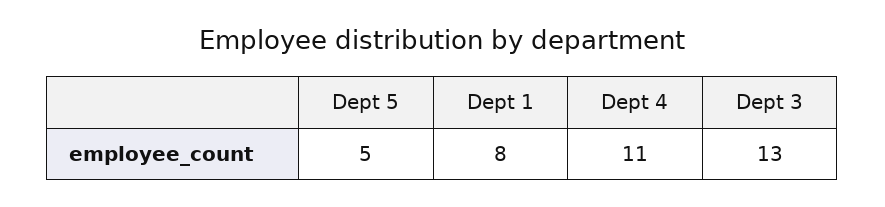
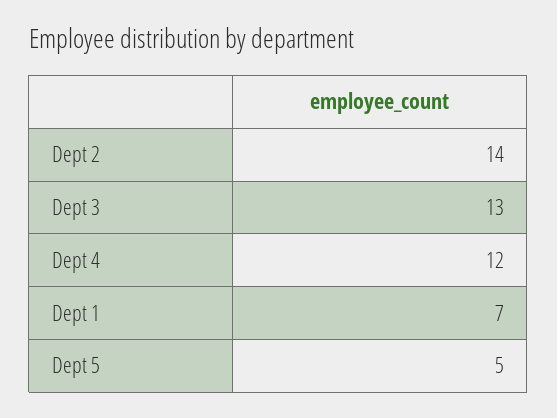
  {
    "Dept 5": 5,
-   "Dept 1": 8,
+   "Dept 1": 7,
-   "Dept 4": 11,
+   "Dept 4": 12,
-   "Dept 3": 13
+   "Dept 3": 13,
+   "Dept 2": 14
  }

